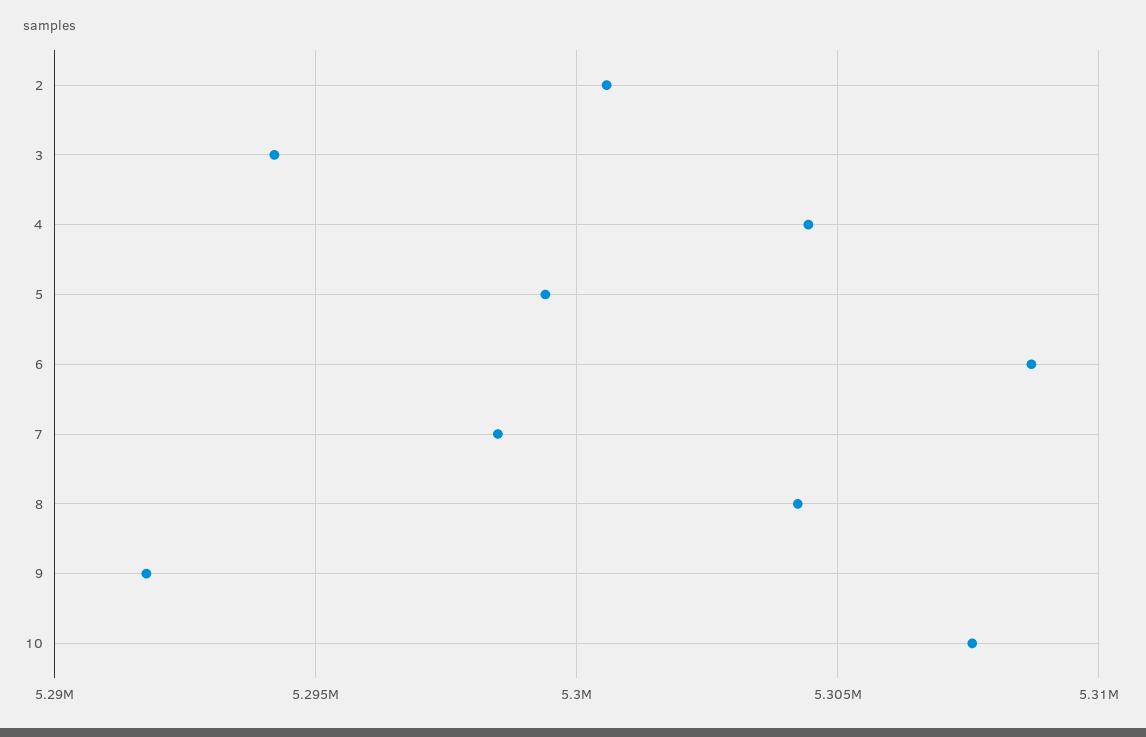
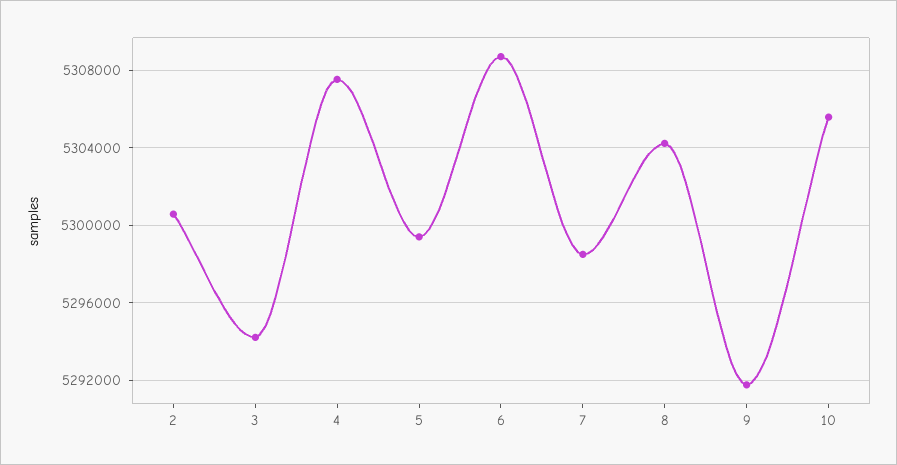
  {
    "2": 5300500,
    "3": 5294000,
-   "4": 5304500,
+   "4": 5307500,
    "5": 5299500,
    "6": 5308500,
    "7": 5298500,
    "8": 5304000,
    "9": 5292000,
-   "10": 5307500
+   "10": 5305500
  }

